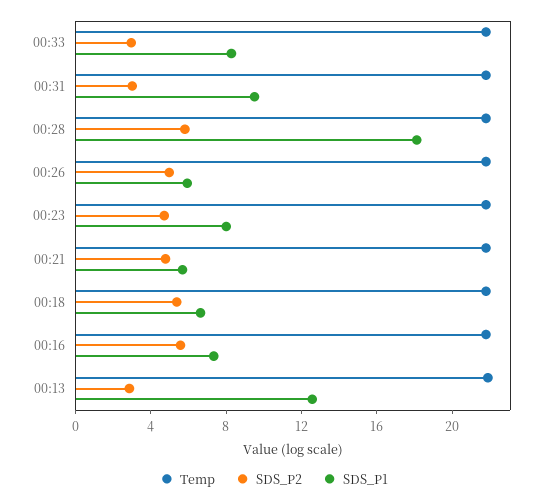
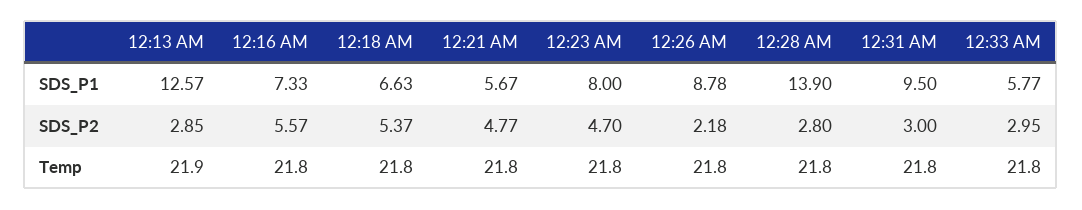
  {
    "Temp": {
      "00:33": 21.8,
      "00:31": 21.8,
      "00:28": 21.8,
      "00:26": 21.8,
      "00:23": 21.8,
      "00:21": 21.8,
      "00:18": 21.8,
      "00:16": 21.8,
      "00:13": 21.9
    },
    "SDS_P2": {
      "00:33": 2.95,
      "00:31": 3,
-     "00:28": 6,
+     "00:28": 2.8,
-     "00:26": 5,
+     "00:26": 2.18,
      "00:23": 4.7,
      "00:21": 4.77,
      "00:18": 5.37,
      "00:16": 5.57,
      "00:13": 2.85
    },
    "SDS_P1": {
-     "00:33": 8,
+     "00:33": 5.77,
      "00:31": 9.5,
-     "00:28": 18,
+     "00:28": 13.9,
-     "00:26": 6,
+     "00:26": 8.78,
      "00:23": 8,
      "00:21": 5.67,
      "00:18": 6.63,
      "00:16": 7.33,
      "00:13": 12.57
    }
  }

